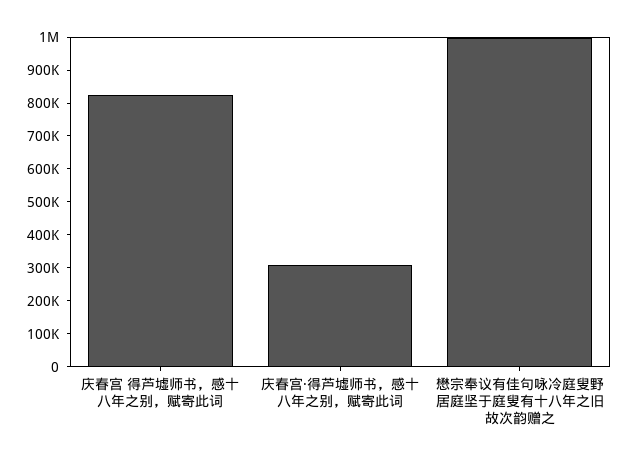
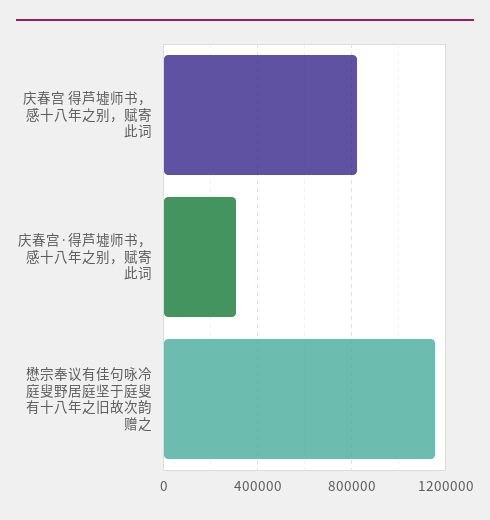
  {
    "庆春宫 得芦墟师书，感十八年之别，赋寄此词": 825000,
    "庆春宫·得芦墟师书，感十八年之别，赋寄此词": 300000,
-   "懋宗奉议有佳句咏冷庭叟野居庭坚于庭叟有十八年之旧故次韵赠之": 1000000
+   "懋宗奉议有佳句咏冷庭叟野居庭坚于庭叟有十八年之旧故次韵赠之": 1150000
  }

